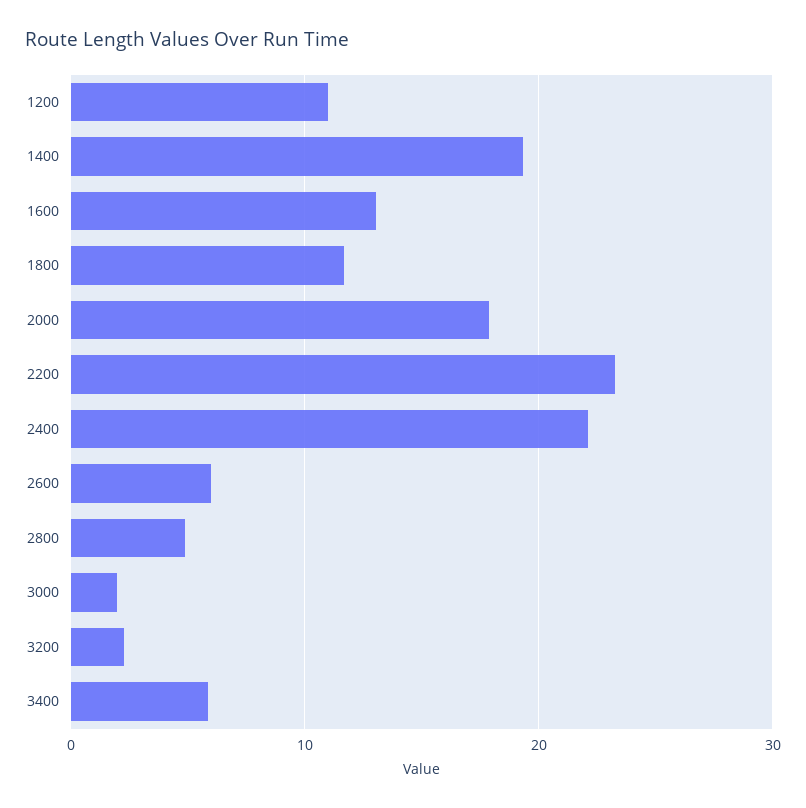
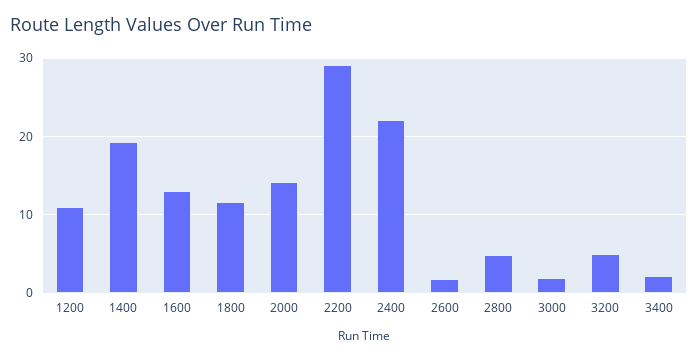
  {
    "1200": 11,
    "1400": 19,
    "1600": 13,
    "1800": 12,
-   "2000": 18,
+   "2000": 14,
-   "2200": 23,
+   "2200": 29,
    "2400": 22,
-   "2600": 6,
+   "2600": 2,
    "2800": 5,
    "3000": 2,
-   "3200": 2,
+   "3200": 5,
-   "3400": 6
+   "3400": 2
  }

